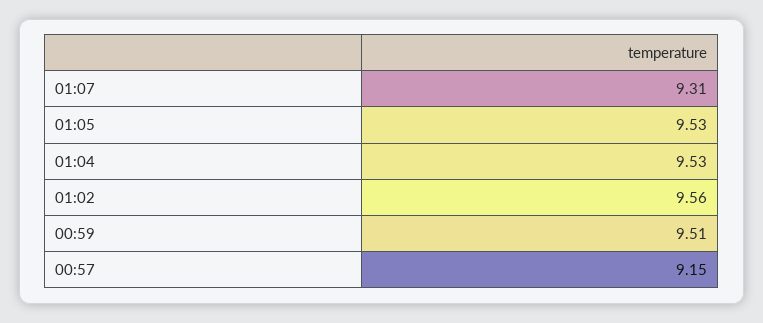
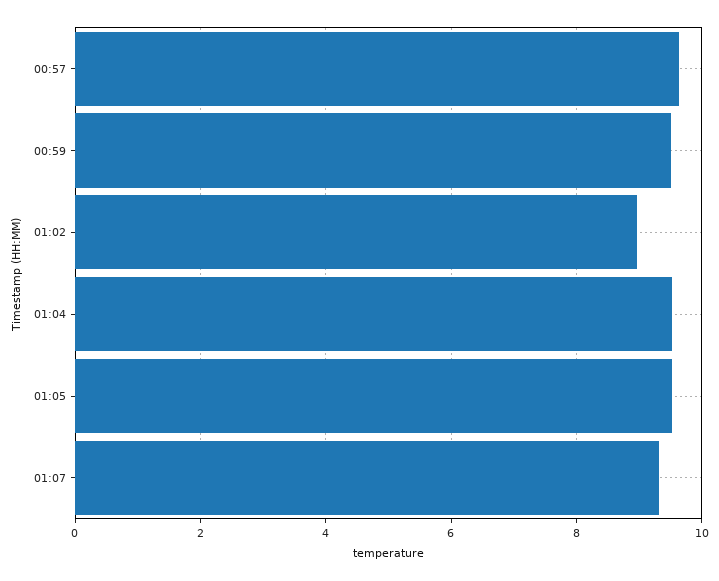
  {
    "01:07": 9.31,
    "01:05": 9.53,
    "01:04": 9.53,
-   "01:02": 9.56,
+   "01:02": 9,
    "00:59": 9.51,
-   "00:57": 9.15
+   "00:57": 9.6
  }

